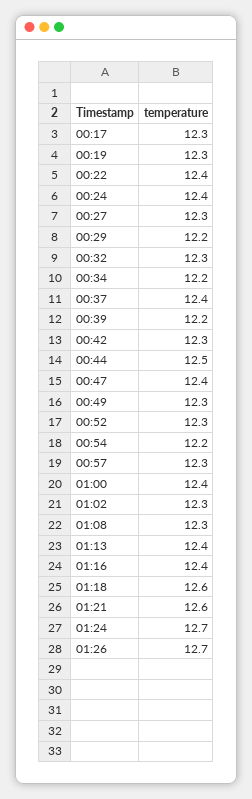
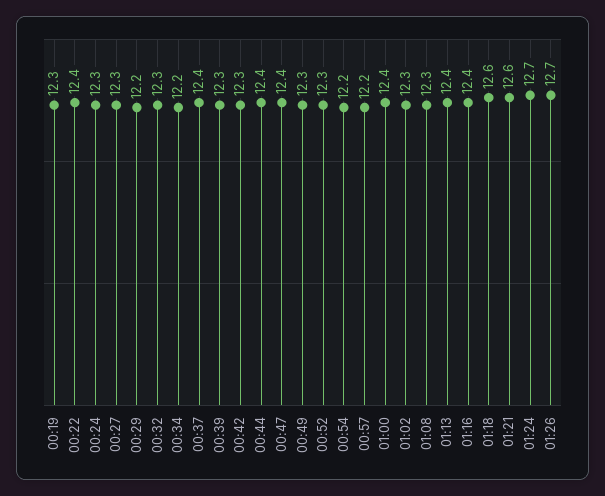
  {
-   "00:17": 12.3,
    "00:19": 12.3,
    "00:22": 12.4,
-   "00:24": 12.4,
+   "00:24": 12.3,
    "00:27": 12.3,
    "00:29": 12.2,
    "00:32": 12.3,
    "00:34": 12.2,
    "00:37": 12.4,
-   "00:39": 12.2,
+   "00:39": 12.3,
    "00:42": 12.3,
-   "00:44": 12.5,
+   "00:44": 12.4,
    "00:47": 12.4,
    "00:49": 12.3,
    "00:52": 12.3,
    "00:54": 12.2,
-   "00:57": 12.3,
+   "00:57": 12.2,
    "01:00": 12.4,
    "01:02": 12.3,
    "01:08": 12.3,
    "01:13": 12.4,
    "01:16": 12.4,
    "01:18": 12.6,
    "01:21": 12.6,
    "01:24": 12.7,
    "01:26": 12.7
  }

